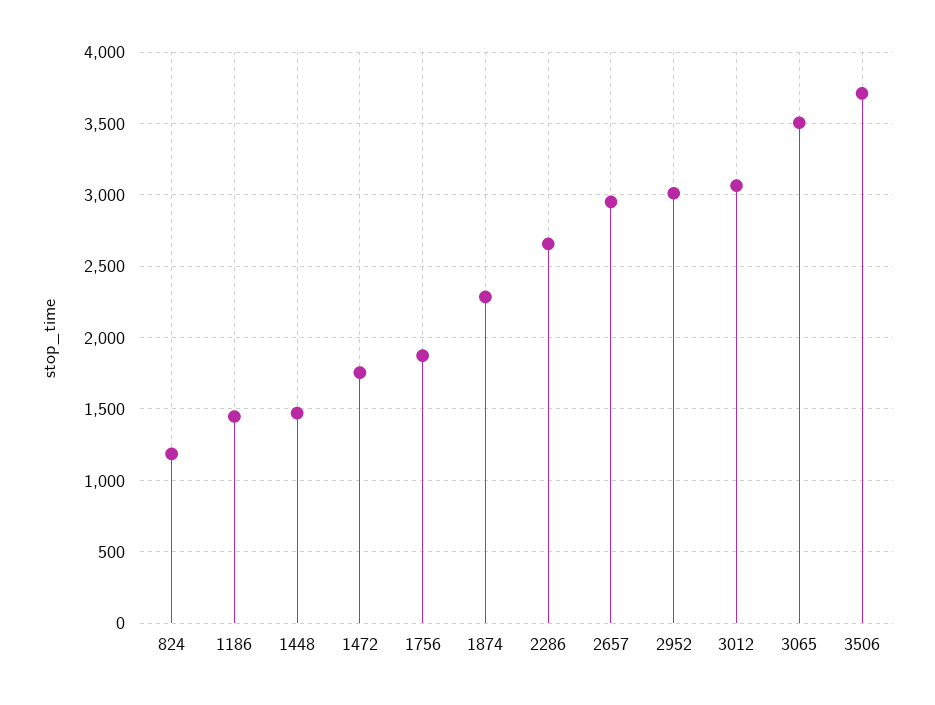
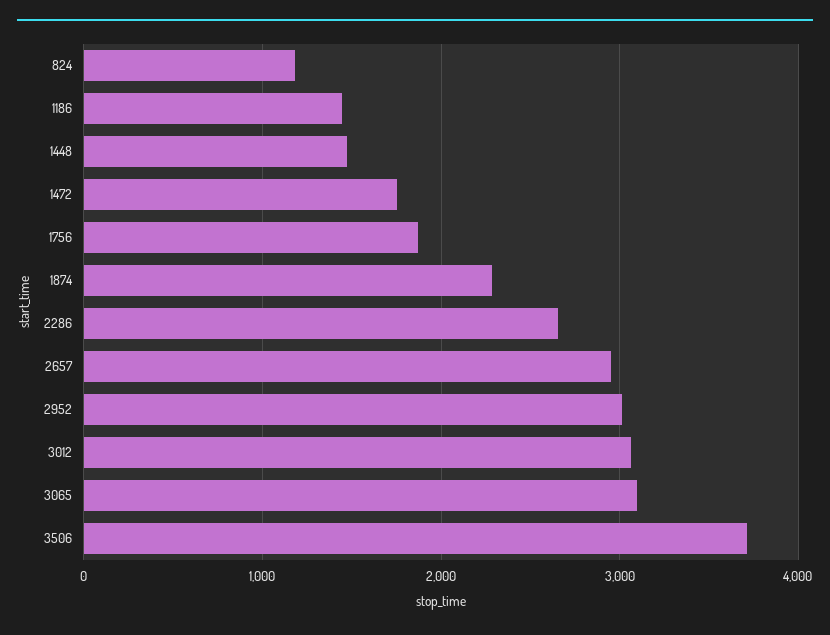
  {
    "824": 1200,
    "1186": 1450,
    "1448": 1450,
    "1472": 1750,
    "1756": 1850,
    "1874": 2300,
    "2286": 2650,
    "2657": 2950,
    "2952": 3000,
    "3012": 3050,
-   "3065": 3500,
+   "3065": 3100,
    "3506": 3700
  }

